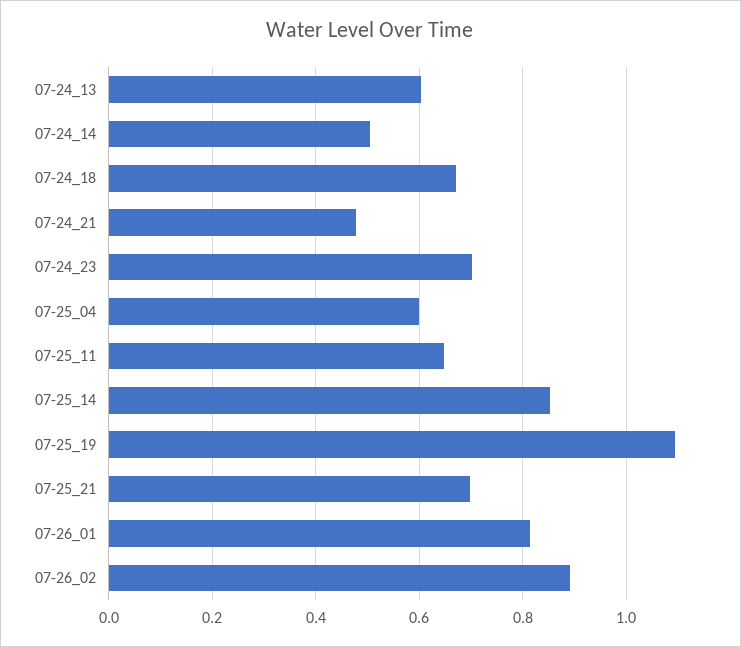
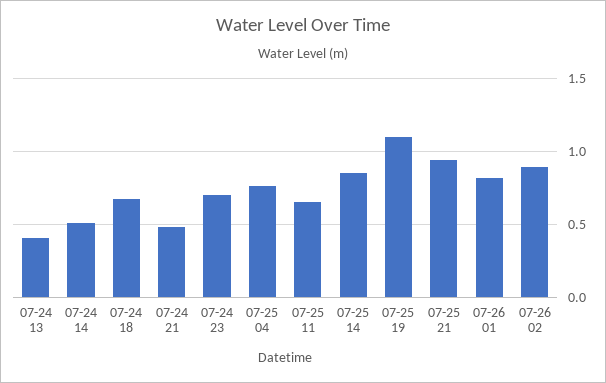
  {
-   "07-24_13": 0.6,
+   "07-24_13": 0.4,
    "07-24_14": 0.5,
    "07-24_18": 0.68,
    "07-24_21": 0.48,
    "07-24_23": 0.7,
-   "07-25_04": 0.6,
+   "07-25_04": 0.75,
    "07-25_11": 0.64,
    "07-25_14": 0.86,
    "07-25_19": 1.1,
-   "07-25_21": 0.7,
+   "07-25_21": 0.95,
    "07-26_01": 0.82,
    "07-26_02": 0.9
  }

